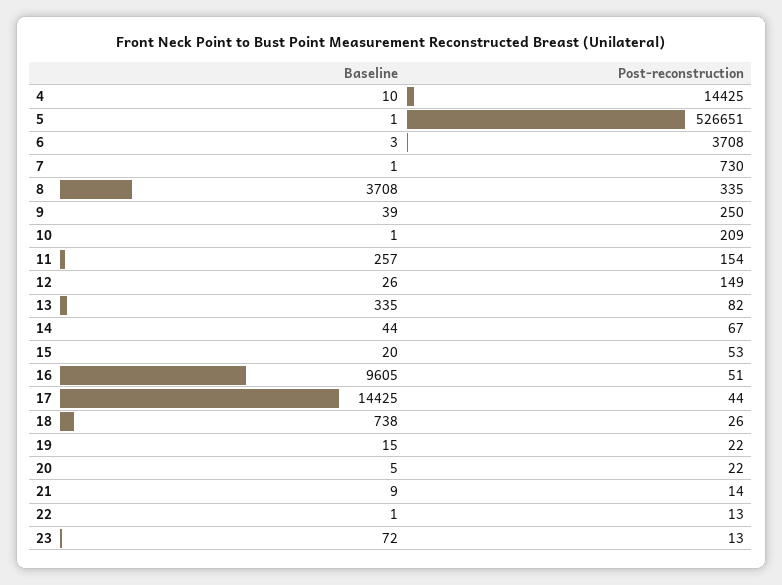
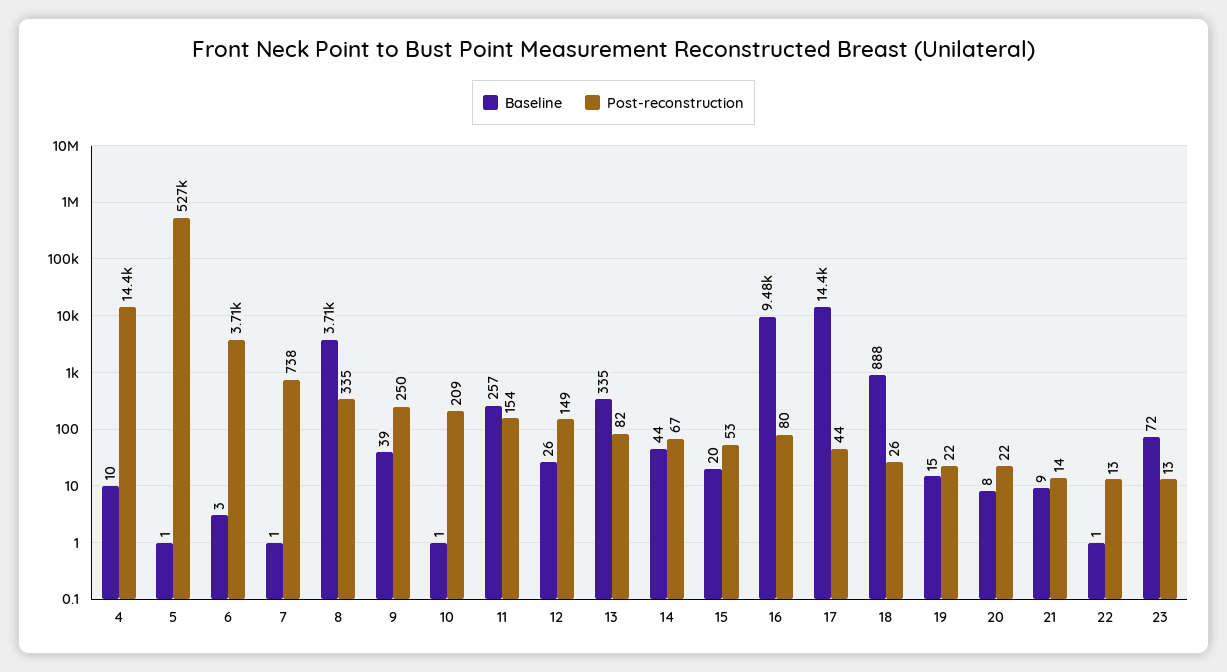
  {
    "Baseline": {
      "4": 10,
      "5": 1,
      "6": 3,
      "7": 1,
      "8": 3708,
      "9": 39,
      "10": 1,
      "11": 257,
      "12": 26,
      "13": 335,
      "14": 44,
      "15": 20,
-     "16": 9605,
+     "16": 9480,
      "17": 14425,
-     "18": 738,
+     "18": 888,
      "19": 15,
-     "20": 5,
+     "20": 8,
      "21": 9,
      "22": 1,
      "23": 72
    },
    "Post-reconstruction": {
      "4": 14425,
      "5": 526651,
      "6": 3708,
-     "7": 730,
+     "7": 738,
      "8": 335,
      "9": 250,
      "10": 209,
      "11": 154,
      "12": 149,
      "13": 82,
      "14": 67,
      "15": 53,
-     "16": 51,
+     "16": 80,
      "17": 44,
      "18": 26,
      "19": 22,
      "20": 22,
      "21": 14,
      "22": 13,
      "23": 13
    }
  }

